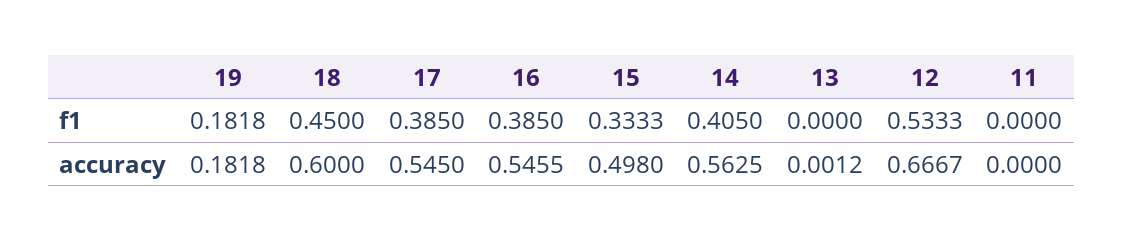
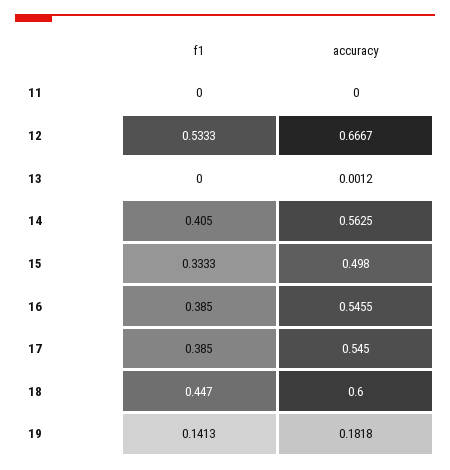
  {
    "19": {
-     "f1": 0.1818,
+     "f1": 0.1413,
      "accuracy": 0.1818
    },
    "18": {
-     "f1": 0.45,
+     "f1": 0.447,
      "accuracy": 0.6
    },
    "17": {
      "f1": 0.385,
      "accuracy": 0.545
    },
    "16": {
      "f1": 0.385,
      "accuracy": 0.5455
    },
    "15": {
      "f1": 0.3333,
      "accuracy": 0.498
    },
    "14": {
      "f1": 0.405,
      "accuracy": 0.5625
    },
    "13": {
      "f1": 0,
      "accuracy": 0.0012
    },
    "12": {
      "f1": 0.5333,
      "accuracy": 0.6667
    },
    "11": {
      "f1": 0,
      "accuracy": 0
    }
  }

